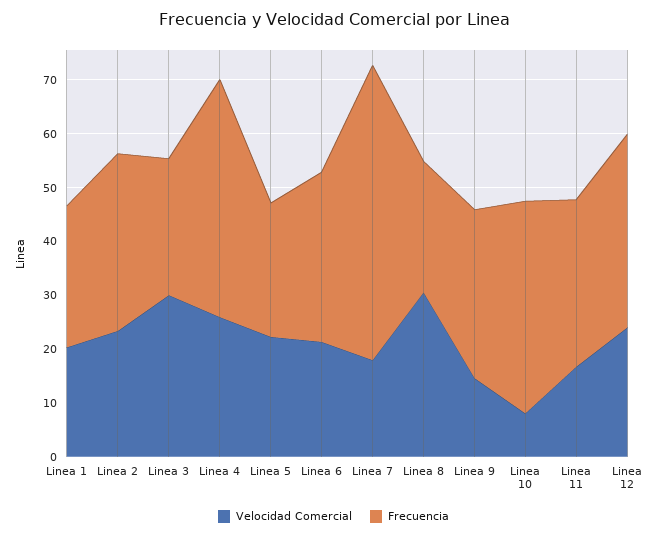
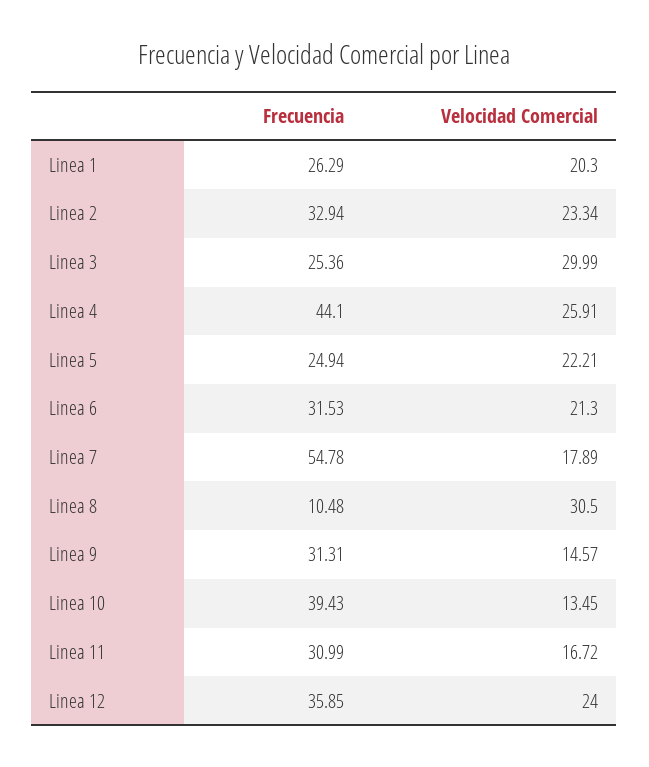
  {
    "Velocidad Comercial": {
      "Linea 1": 20.3,
      "Linea 2": 23.34,
      "Linea 3": 29.99,
      "Linea 4": 25.91,
      "Linea 5": 22.21,
      "Linea 6": 21.3,
      "Linea 7": 17.89,
      "Linea 8": 30.5,
      "Linea 9": 14.57,
-     "Linea 10": 8,
+     "Linea 10": 13.45,
      "Linea 11": 16.72,
      "Linea 12": 24
    },
    "Frecuencia": {
      "Linea 1": 26.29,
      "Linea 2": 32.94,
      "Linea 3": 25.36,
      "Linea 4": 44.1,
      "Linea 5": 24.94,
      "Linea 6": 31.53,
      "Linea 7": 54.78,
-     "Linea 8": 24,
+     "Linea 8": 10.48,
      "Linea 9": 31.31,
      "Linea 10": 39.43,
      "Linea 11": 30.99,
      "Linea 12": 35.85
    }
  }

